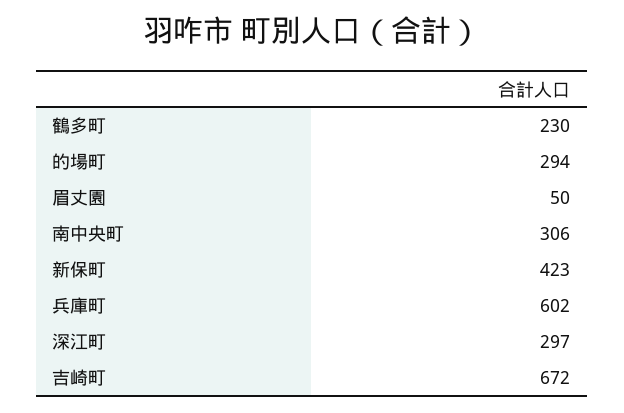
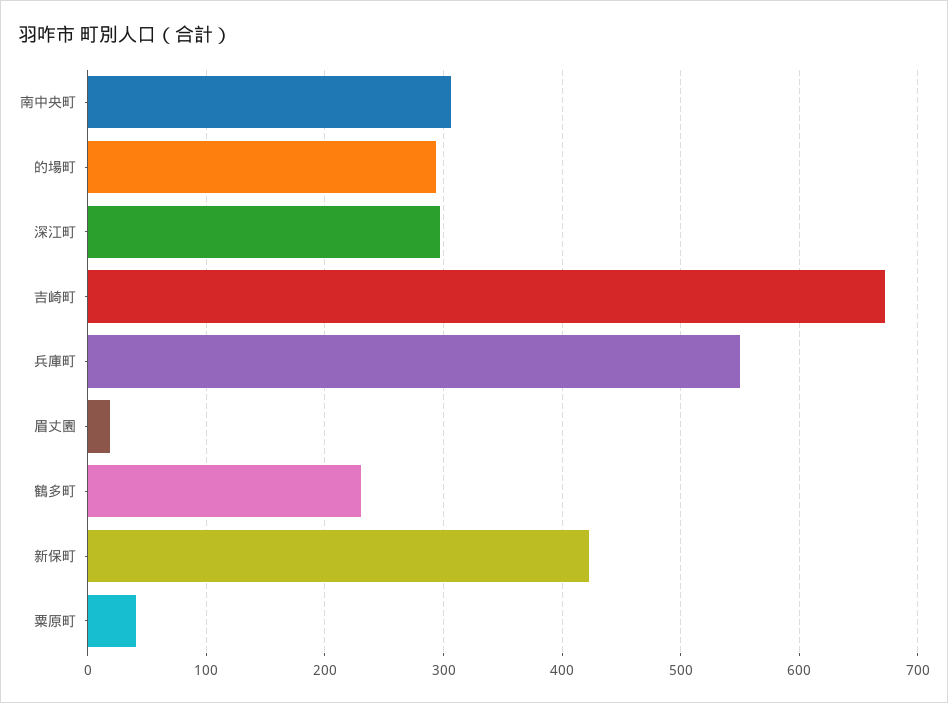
  {
    "鶴多町": 230,
    "的場町": 294,
-   "眉丈園": 50,
+   "眉丈園": 20,
    "南中央町": 306,
    "新保町": 423,
-   "兵庫町": 602,
+   "兵庫町": 550,
    "深江町": 297,
-   "吉崎町": 672
+   "吉崎町": 672,
+   "粟原町": 40
  }

